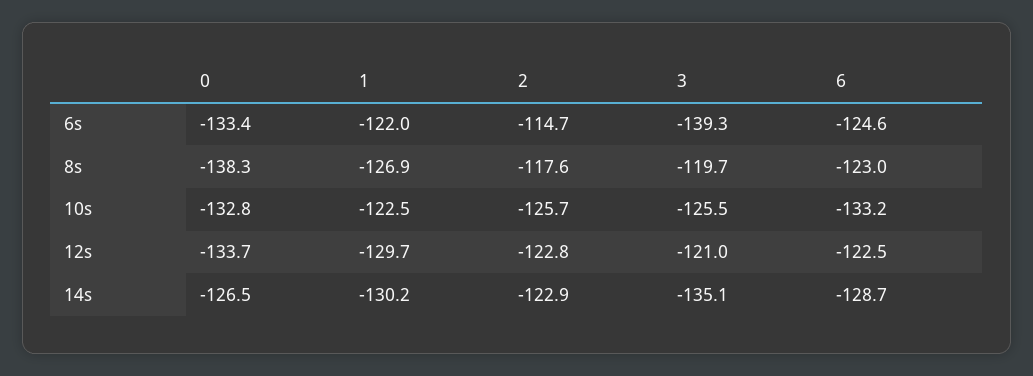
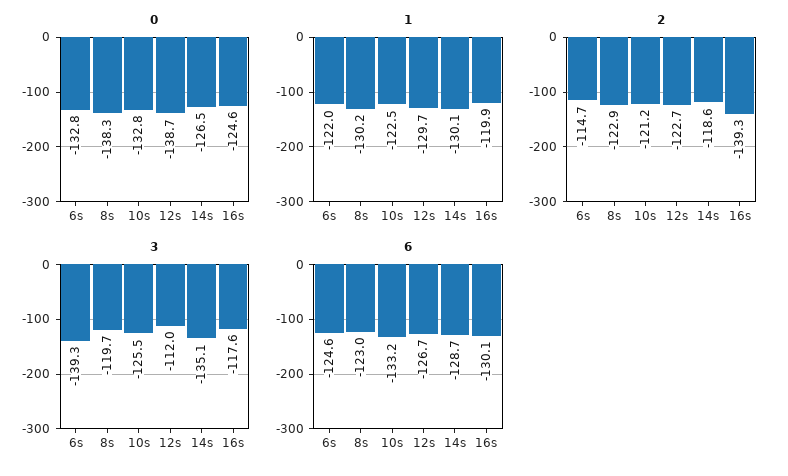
  {
    "0": {
-     "6s": -133.4,
+     "6s": -132.8,
      "8s": -138.3,
      "10s": -132.8,
-     "12s": -133.7,
+     "12s": -138.7,
-     "14s": -126.5
+     "14s": -126.5,
+     "16s": -124.6
    },
    "1": {
      "6s": -122,
-     "8s": -126.9,
+     "8s": -130.2,
      "10s": -122.5,
      "12s": -129.7,
-     "14s": -130.2
+     "14s": -130.1,
+     "16s": -119.9
    },
    "2": {
      "6s": -114.7,
-     "8s": -117.6,
+     "8s": -122.9,
-     "10s": -125.7,
+     "10s": -121.2,
-     "12s": -122.8,
+     "12s": -122.7,
-     "14s": -122.9
+     "14s": -118.6,
+     "16s": -139.3
    },
    "3": {
      "6s": -139.3,
      "8s": -119.7,
      "10s": -125.5,
-     "12s": -121,
+     "12s": -112,
-     "14s": -135.1
+     "14s": -135.1,
+     "16s": -117.6
    },
    "6": {
      "6s": -124.6,
      "8s": -123,
      "10s": -133.2,
-     "12s": -122.5,
+     "12s": -126.7,
-     "14s": -128.7
+     "14s": -128.7,
+     "16s": -130.1
    }
  }

